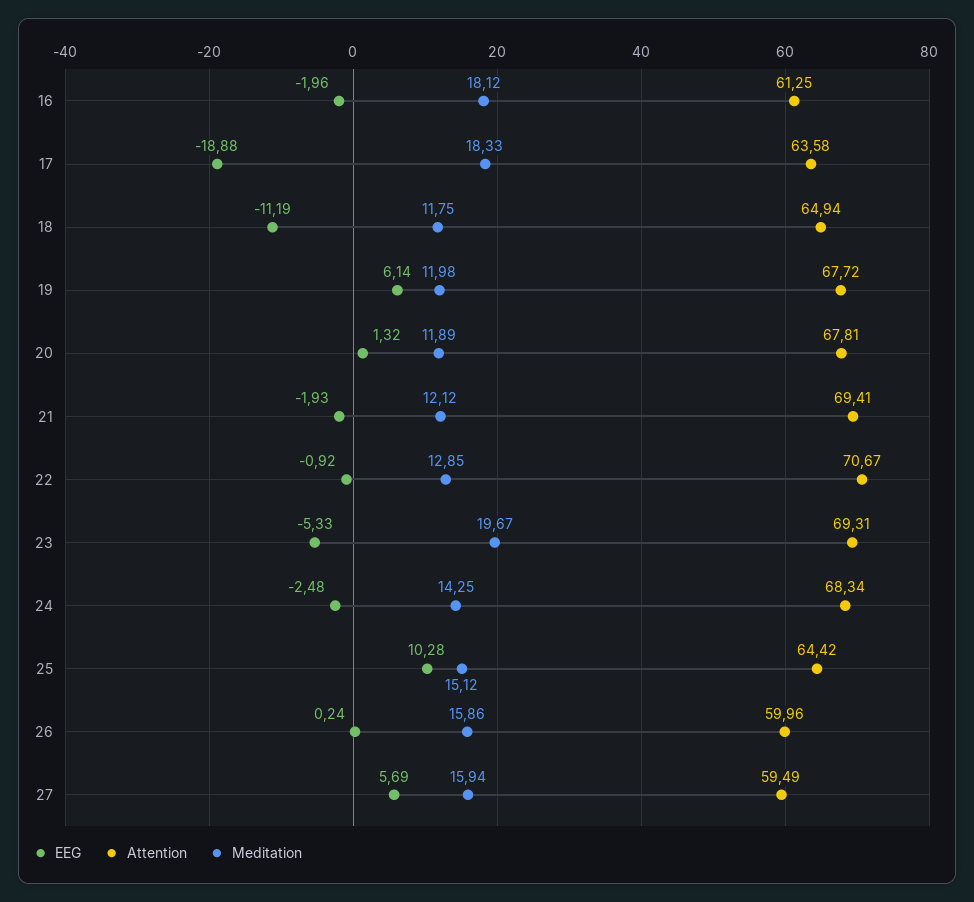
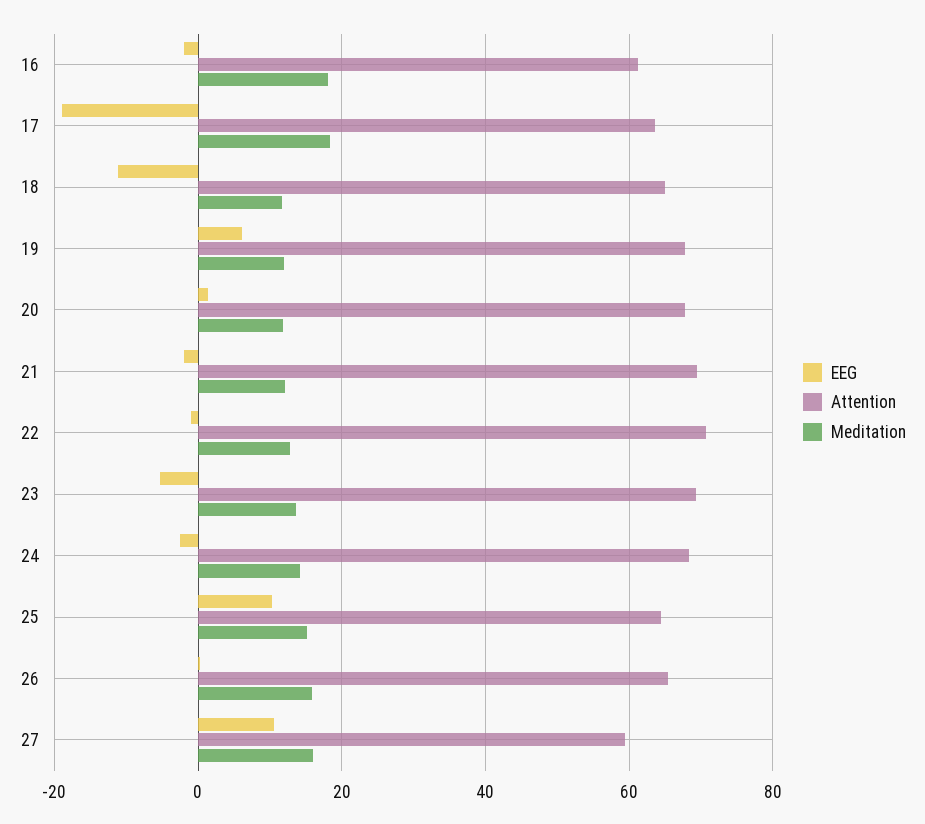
  {
    "EEG": {
      "16": -1.96,
      "17": -18.88,
      "18": -11.19,
      "19": 6.14,
      "20": 1.32,
      "21": -1.93,
      "22": -0.92,
      "23": -5.33,
      "24": -2.48,
      "25": 10.28,
      "26": 0.24,
-     "27": 5.69
+     "27": 10
    },
    "Attention": {
      "16": 61.25,
      "17": 63.58,
      "18": 64.94,
      "19": 67.72,
      "20": 67.81,
      "21": 69.41,
      "22": 70.67,
      "23": 69.31,
      "24": 68.34,
      "25": 64.42,
-     "26": 59.96,
+     "26": 66,
      "27": 59.49
    },
    "Meditation": {
      "16": 18.12,
      "17": 18.33,
      "18": 11.75,
      "19": 11.98,
      "20": 11.89,
      "21": 12.12,
      "22": 12.85,
-     "23": 19.67,
+     "23": 14,
      "24": 14.25,
      "25": 15.12,
      "26": 15.86,
      "27": 15.94
    }
  }

